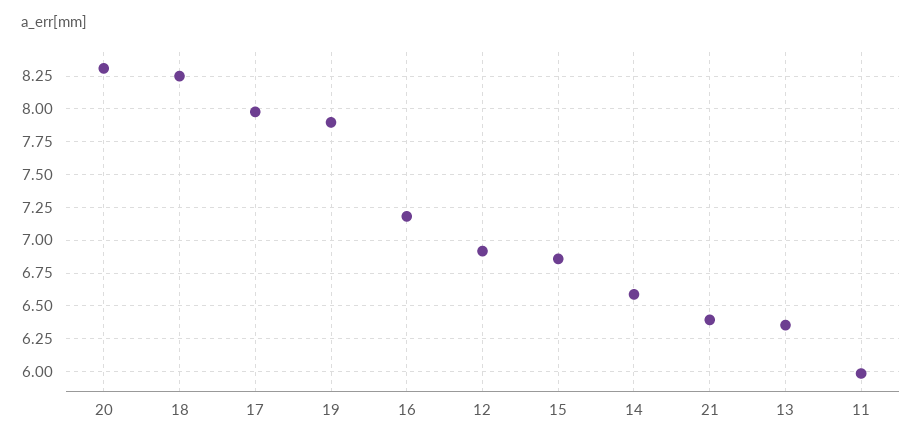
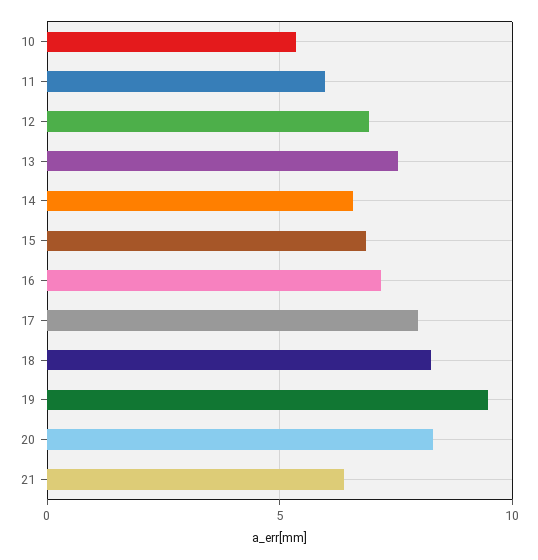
  {
    "20": 8.3,
    "18": 8.25,
    "17": 8,
-   "19": 7.9,
+   "19": 9.5,
    "16": 7.2,
    "12": 6.9,
    "15": 6.85,
    "14": 6.6,
    "21": 6.4,
-   "13": 6.35,
+   "13": 7.5,
-   "11": 6
+   "11": 6,
+   "10": 5.5
  }

